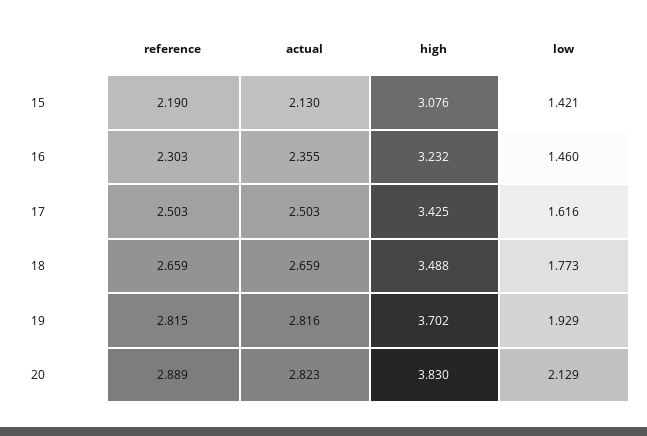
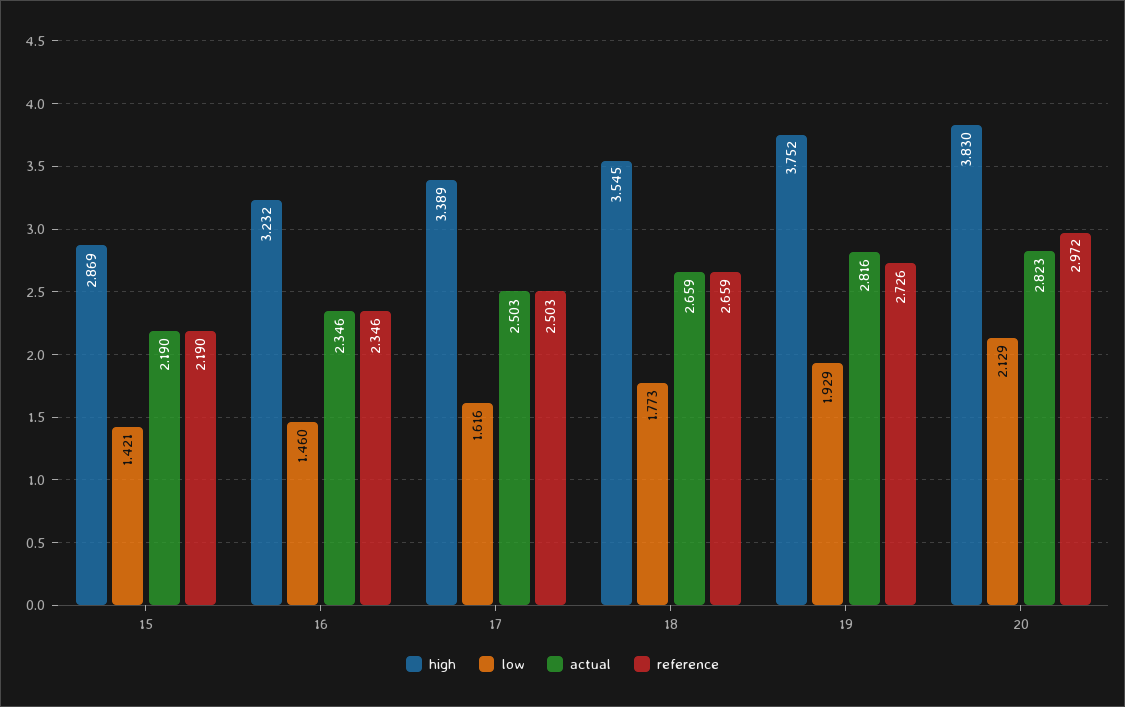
  {
    "reference": {
      "15": 2.19,
-     "16": 2.303,
+     "16": 2.346,
      "17": 2.503,
      "18": 2.659,
-     "19": 2.815,
+     "19": 2.726,
-     "20": 2.889
+     "20": 2.972
    },
    "actual": {
-     "15": 2.13,
+     "15": 2.19,
-     "16": 2.355,
+     "16": 2.346,
      "17": 2.503,
      "18": 2.659,
      "19": 2.816,
      "20": 2.823
    },
    "high": {
-     "15": 3.076,
+     "15": 2.869,
      "16": 3.232,
-     "17": 3.425,
+     "17": 3.389,
-     "18": 3.488,
+     "18": 3.545,
-     "19": 3.702,
+     "19": 3.752,
      "20": 3.83
    },
    "low": {
      "15": 1.421,
      "16": 1.46,
      "17": 1.616,
      "18": 1.773,
      "19": 1.929,
      "20": 2.129
    }
  }

